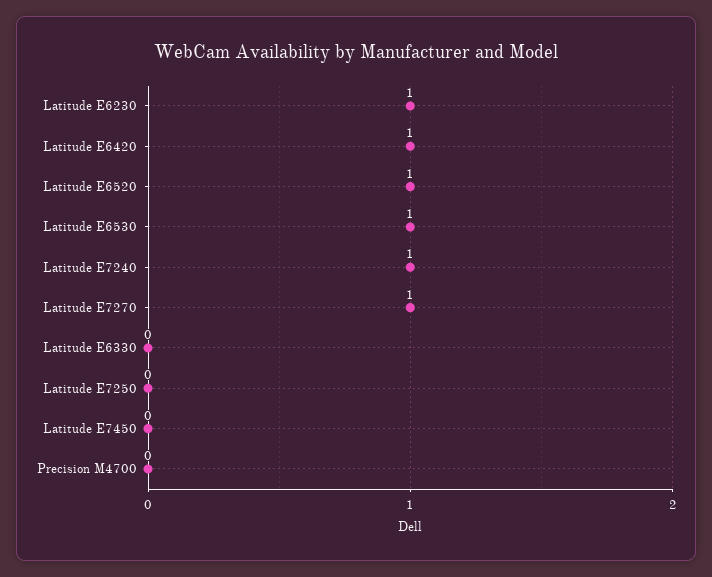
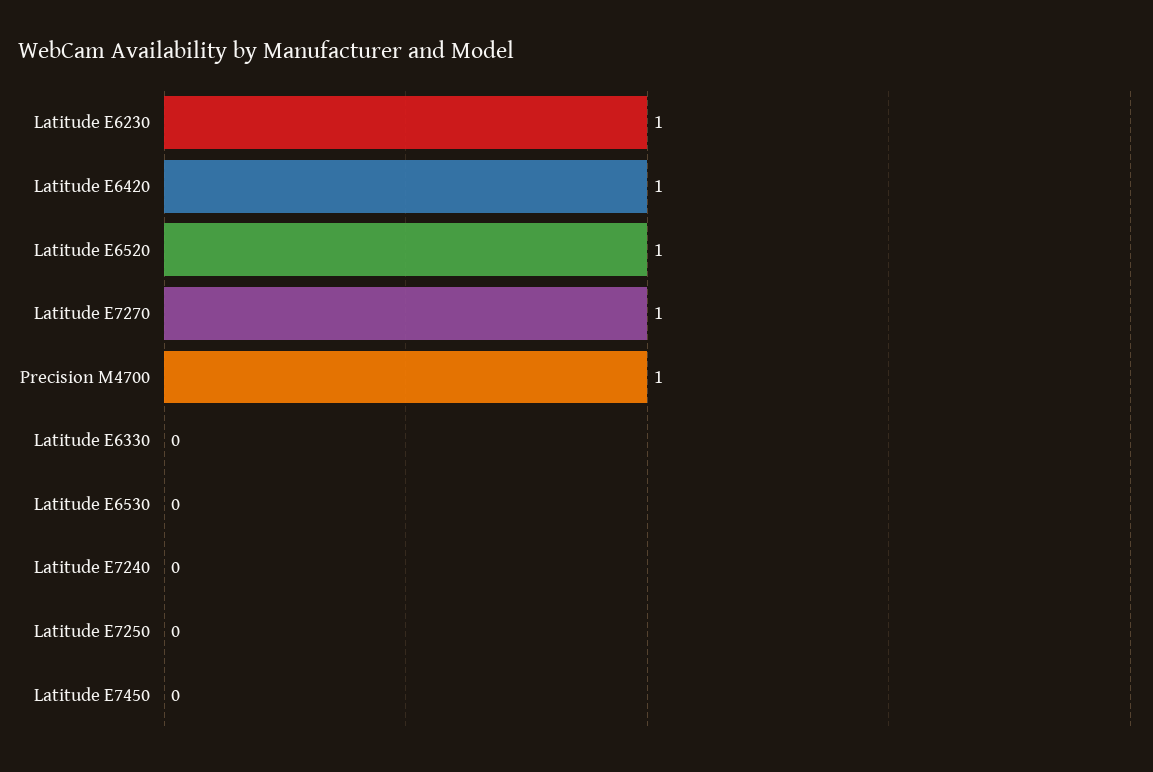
  {
    "Latitude E6230": 1,
    "Latitude E6420": 1,
    "Latitude E6520": 1,
-   "Latitude E6530": 1,
+   "Latitude E6530": 0,
-   "Latitude E7240": 1,
+   "Latitude E7240": 0,
    "Latitude E7270": 1,
    "Latitude E6330": 0,
    "Latitude E7250": 0,
    "Latitude E7450": 0,
-   "Precision M4700": 0
+   "Precision M4700": 1
  }

